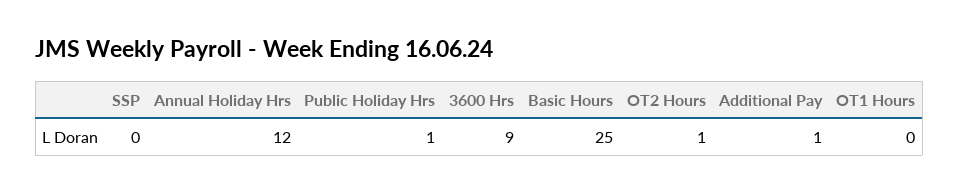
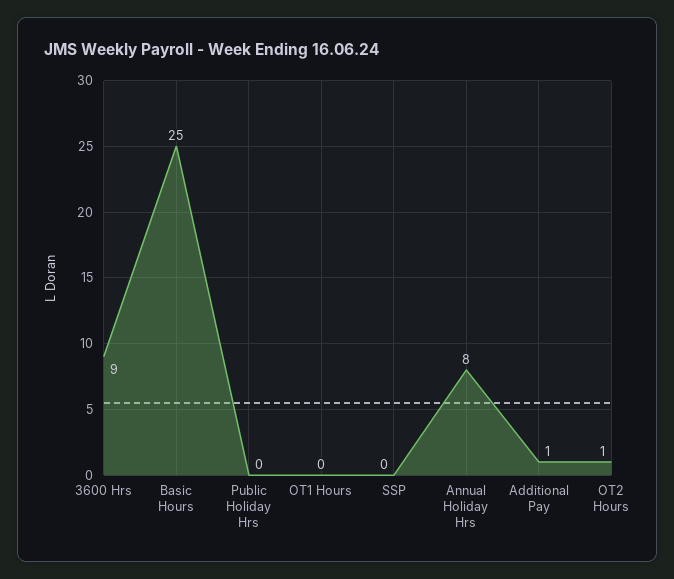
  {
    "SSP": 0,
-   "Annual Holiday Hrs": 12,
+   "Annual Holiday Hrs": 8,
-   "Public Holiday Hrs": 1,
+   "Public Holiday Hrs": 0,
    "3600 Hrs": 9,
    "Basic Hours": 25,
    "OT2 Hours": 1,
    "Additional Pay": 1,
    "OT1 Hours": 0
  }

